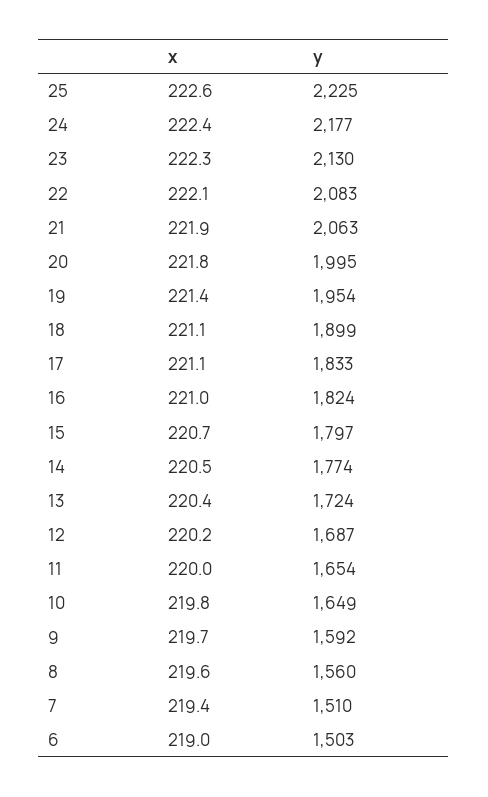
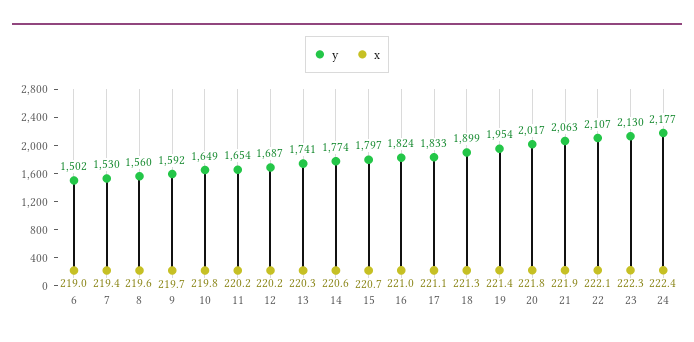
  {
    "x": {
-     "25": 222.6,
      "24": 222.4,
      "23": 222.3,
      "22": 222.1,
      "21": 221.9,
      "20": 221.8,
      "19": 221.4,
-     "18": 221.1,
+     "18": 221.3,
      "17": 221.1,
      "16": 221,
      "15": 220.7,
-     "14": 220.5,
+     "14": 220.6,
-     "13": 220.4,
+     "13": 220.3,
      "12": 220.2,
-     "11": 220,
+     "11": 220.2,
      "10": 219.8,
      "9": 219.7,
      "8": 219.6,
      "7": 219.4,
      "6": 219
    },
    "y": {
-     "25": 2225,
      "24": 2177,
      "23": 2130,
-     "22": 2083,
+     "22": 2107,
      "21": 2063,
-     "20": 1995,
+     "20": 2017,
      "19": 1954,
      "18": 1899,
      "17": 1833,
      "16": 1824,
      "15": 1797,
      "14": 1774,
-     "13": 1724,
+     "13": 1741,
      "12": 1687,
      "11": 1654,
      "10": 1649,
      "9": 1592,
      "8": 1560,
-     "7": 1510,
+     "7": 1530,
-     "6": 1503
+     "6": 1502
    }
  }

